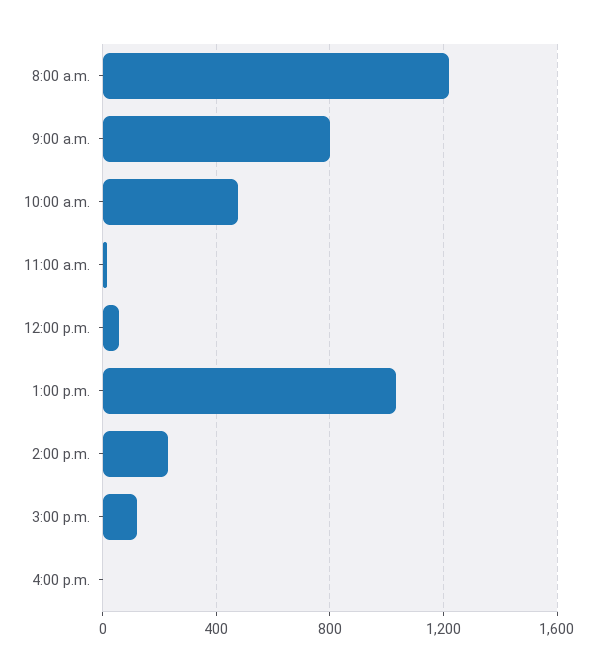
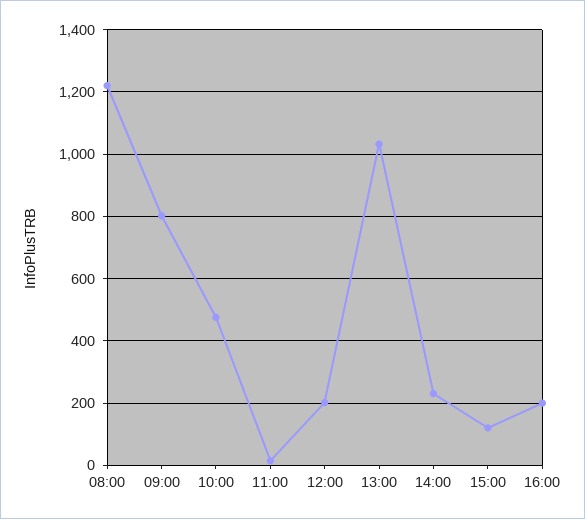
  {
    "8:00 a.m.": 1220,
    "9:00 a.m.": 800,
    "10:00 a.m.": 480,
    "11:00 a.m.": 20,
-   "12:00 p.m.": 50,
+   "12:00 p.m.": 200,
    "1:00 p.m.": 1040,
    "2:00 p.m.": 240,
    "3:00 p.m.": 120,
-   "4:00 p.m.": 0
+   "4:00 p.m.": 200
  }

